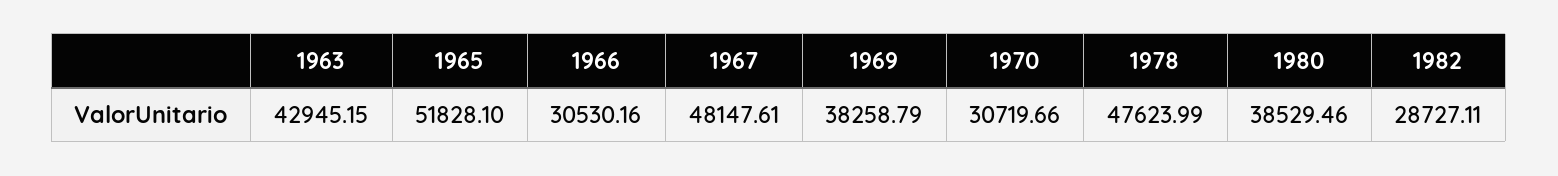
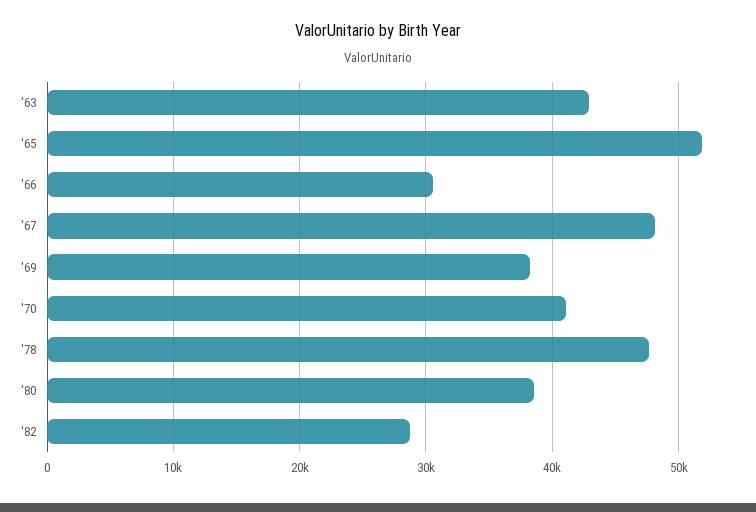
  {
    "1963": 42945.15,
    "1965": 51828.1,
    "1966": 30530.16,
    "1967": 48147.61,
    "1969": 38258.79,
-   "1970": 30719.66,
+   "1970": 41000,
    "1978": 47623.99,
    "1980": 38529.46,
    "1982": 28727.11
  }

